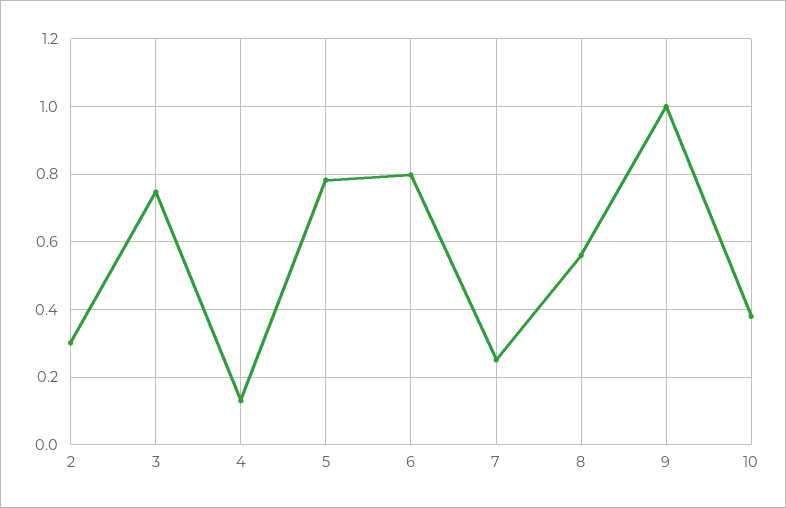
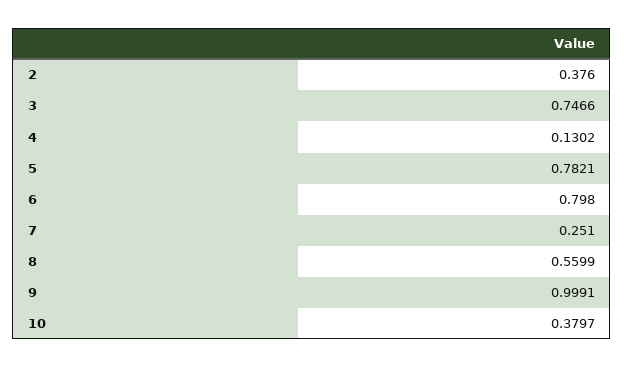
  {
-   "2": 0.3,
+   "2": 0.376,
    "3": 0.7466,
    "4": 0.1302,
    "5": 0.7821,
    "6": 0.798,
    "7": 0.251,
    "8": 0.5599,
    "9": 0.9991,
    "10": 0.3797
  }

